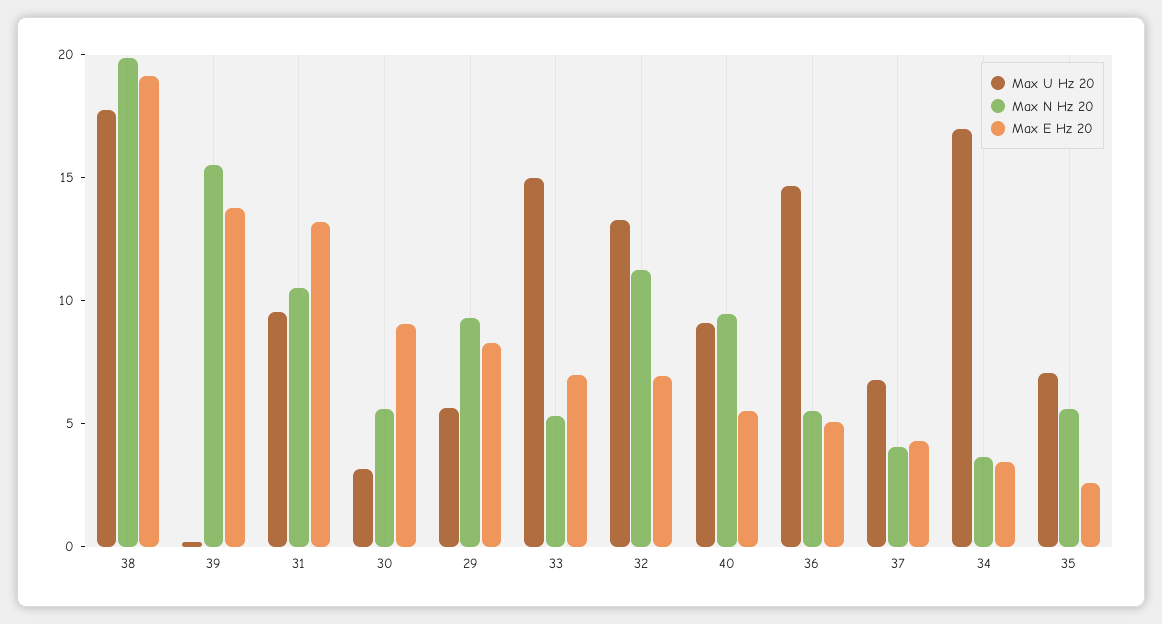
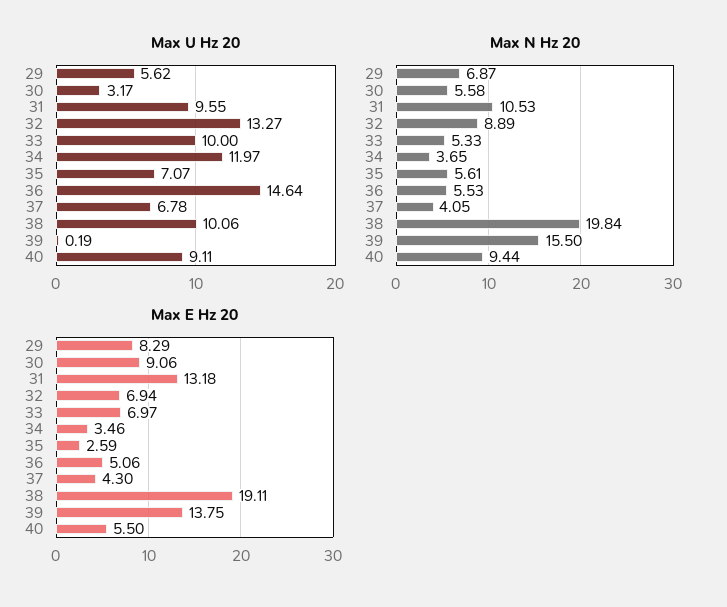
  {
    "Max U Hz 20": {
-     "38": 18,
+     "38": 10.06,
      "39": 0.19,
      "31": 9.55,
      "30": 3.17,
      "29": 5.62,
-     "33": 15,
+     "33": 10,
      "32": 13.27,
      "40": 9.11,
      "36": 14.64,
      "37": 6.78,
-     "34": 17,
+     "34": 11.97,
      "35": 7.07
    },
    "Max N Hz 20": {
      "38": 19.84,
      "39": 15.5,
      "31": 10.53,
      "30": 5.58,
-     "29": 9,
+     "29": 6.87,
      "33": 5.33,
-     "32": 11,
+     "32": 8.89,
      "40": 9.44,
      "36": 5.53,
      "37": 4.05,
      "34": 3.65,
      "35": 5.61
    },
    "Max E Hz 20": {
      "38": 19.11,
      "39": 13.75,
      "31": 13.18,
      "30": 9.06,
      "29": 8.29,
      "33": 6.97,
      "32": 6.94,
      "40": 5.5,
      "36": 5.06,
      "37": 4.3,
      "34": 3.46,
      "35": 2.59
    }
  }

